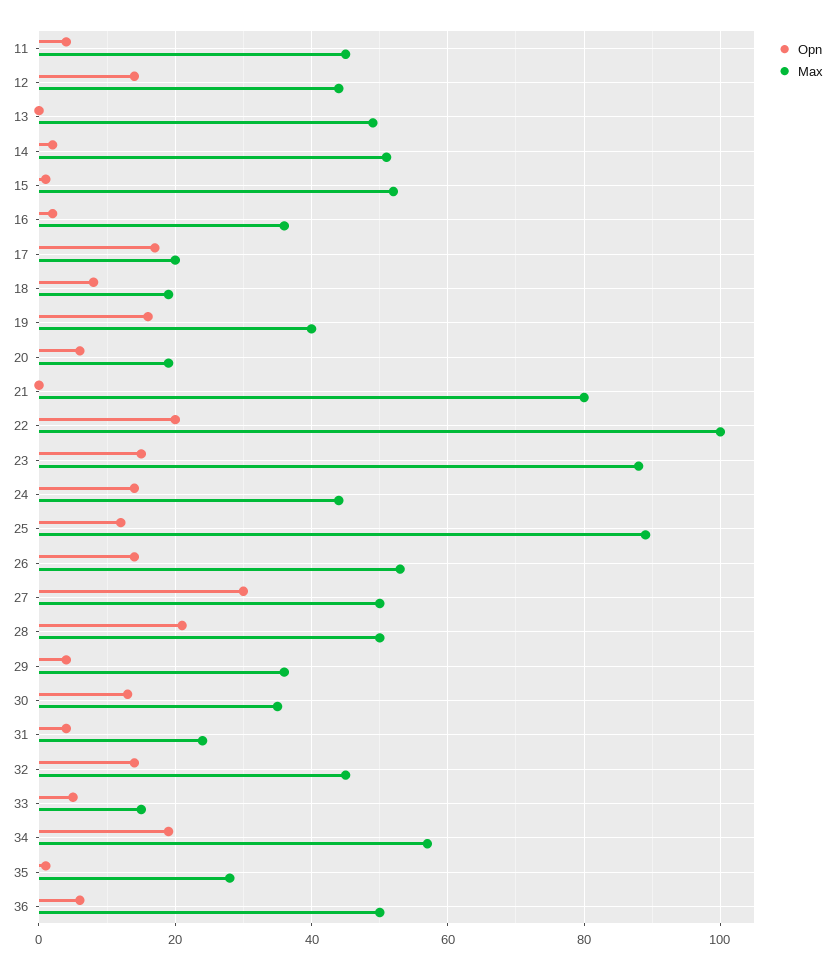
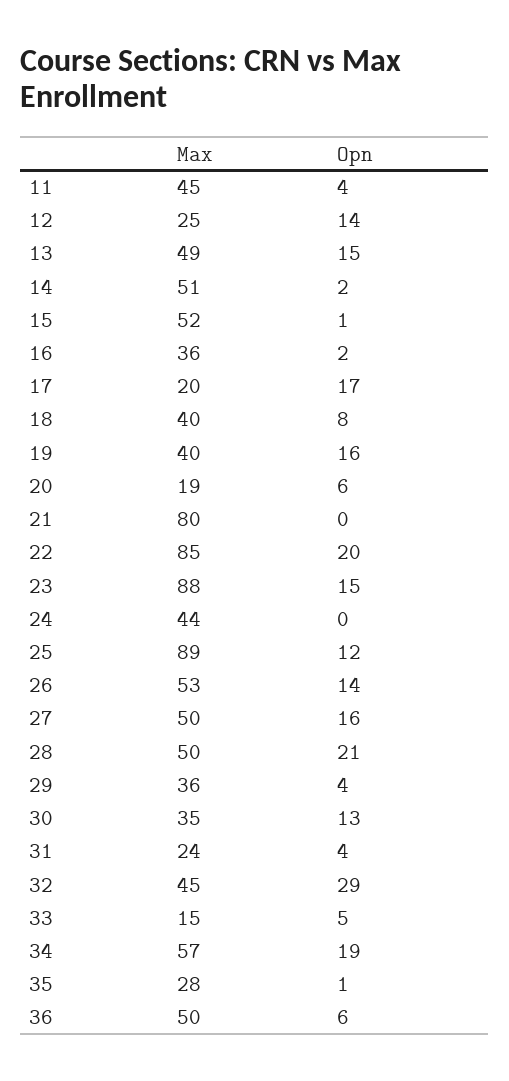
  {
    "Opn": {
      "11": 4,
      "12": 14,
-     "13": 0,
+     "13": 15,
      "14": 2,
      "15": 1,
      "16": 2,
      "17": 17,
      "18": 8,
      "19": 16,
      "20": 6,
      "21": 0,
      "22": 20,
      "23": 15,
-     "24": 15,
+     "24": 0,
      "25": 12,
      "26": 14,
-     "27": 30,
+     "27": 16,
      "28": 21,
      "29": 4,
      "30": 13,
      "31": 4,
-     "32": 15,
+     "32": 29,
      "33": 5,
      "34": 19,
      "35": 1,
      "36": 6
    },
    "Max": {
      "11": 45,
-     "12": 45,
+     "12": 25,
      "13": 49,
      "14": 51,
      "15": 52,
      "16": 36,
      "17": 20,
-     "18": 20,
+     "18": 40,
      "19": 40,
      "20": 19,
      "21": 80,
-     "22": 100,
+     "22": 85,
      "23": 88,
      "24": 44,
      "25": 89,
      "26": 53,
      "27": 50,
      "28": 50,
      "29": 36,
      "30": 35,
      "31": 24,
      "32": 45,
      "33": 15,
      "34": 57,
      "35": 28,
      "36": 50
    }
  }

